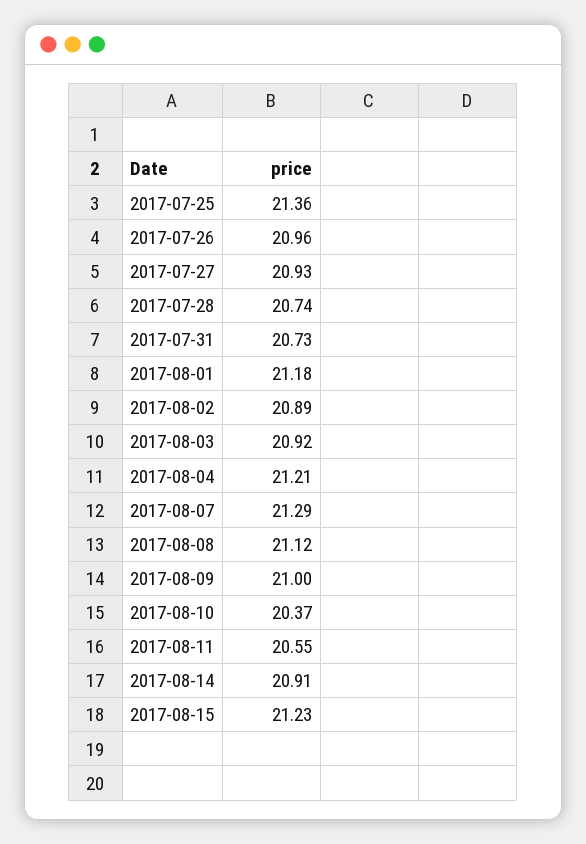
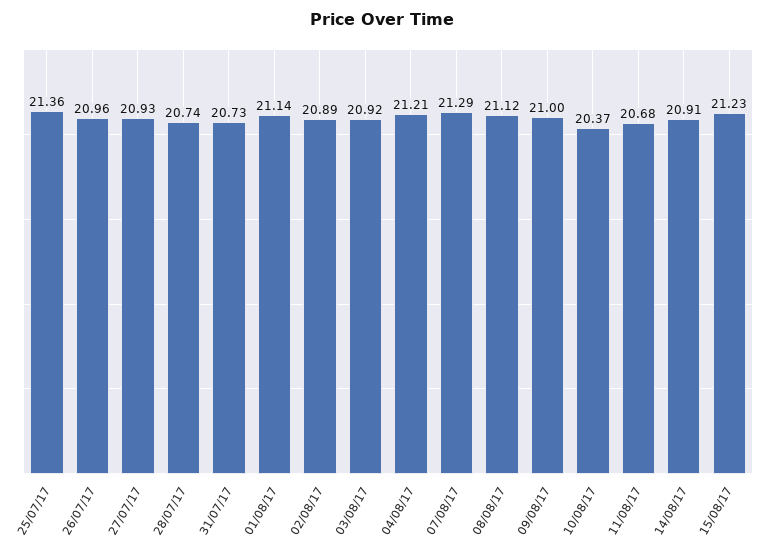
  {
    "2017-07-25": 21.36,
    "2017-07-26": 20.96,
    "2017-07-27": 20.93,
    "2017-07-28": 20.74,
    "2017-07-31": 20.73,
-   "2017-08-01": 21.18,
+   "2017-08-01": 21.14,
    "2017-08-02": 20.89,
    "2017-08-03": 20.92,
    "2017-08-04": 21.21,
    "2017-08-07": 21.29,
    "2017-08-08": 21.12,
    "2017-08-09": 21,
    "2017-08-10": 20.37,
-   "2017-08-11": 20.55,
+   "2017-08-11": 20.68,
    "2017-08-14": 20.91,
    "2017-08-15": 21.23
  }

